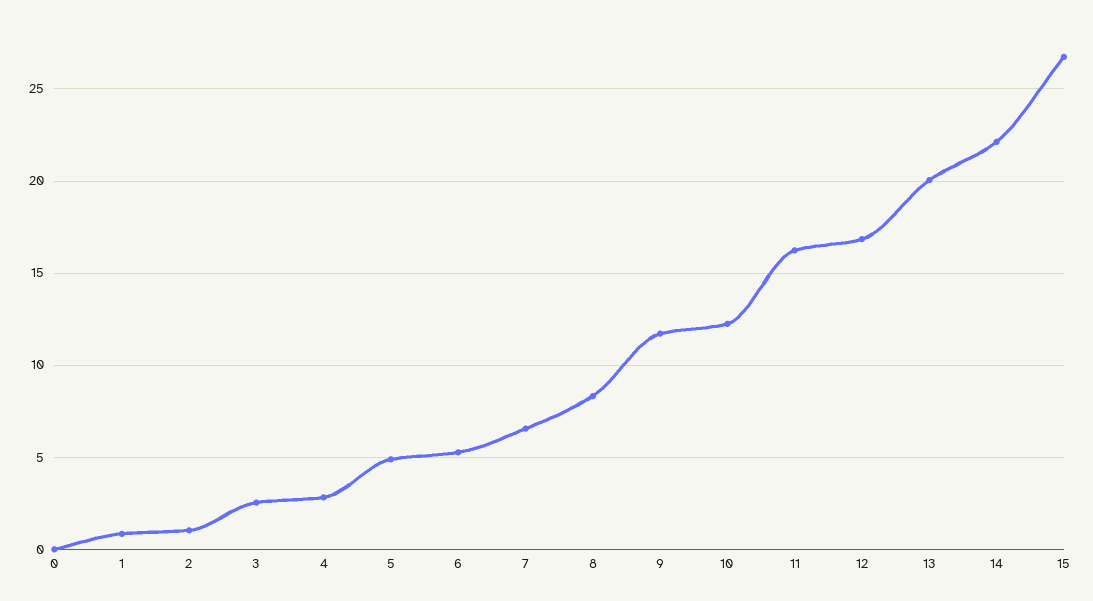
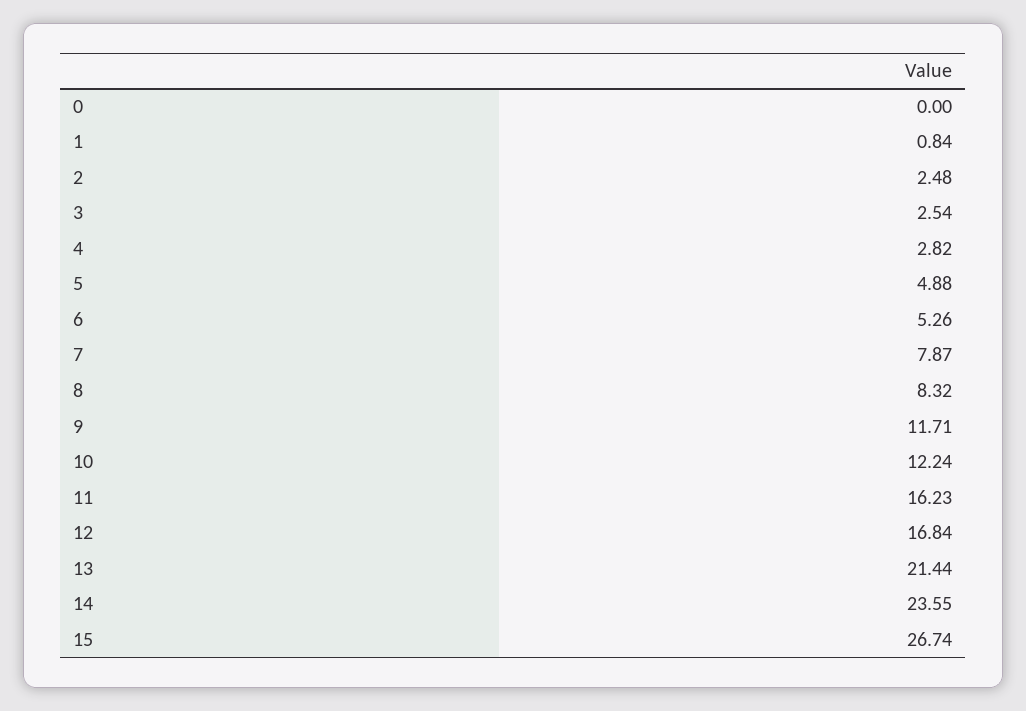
  {
    "0": 0,
    "1": 0.84,
-   "2": 1,
+   "2": 2.48,
    "3": 2.54,
    "4": 2.82,
    "5": 4.88,
    "6": 5.26,
-   "7": 6.5,
+   "7": 7.87,
    "8": 8.32,
    "9": 11.71,
    "10": 12.24,
    "11": 16.23,
    "12": 16.84,
-   "13": 20,
+   "13": 21.44,
-   "14": 22,
+   "14": 23.55,
    "15": 26.74
  }

